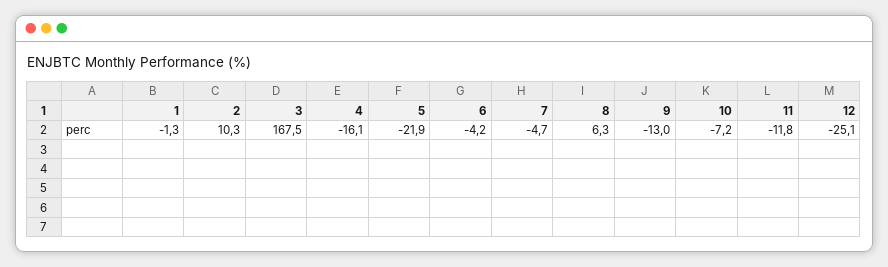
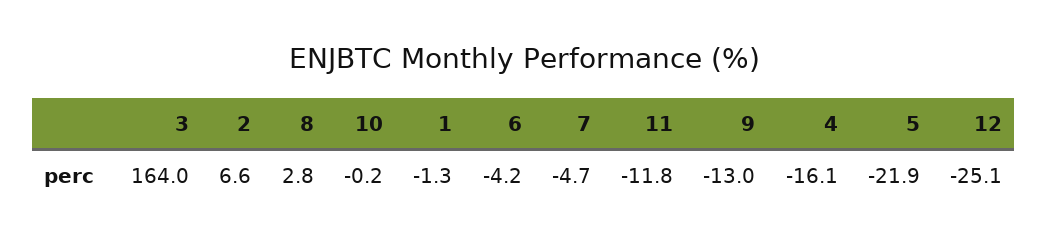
  {
    "1": -1.3,
-   "2": 10.3,
+   "2": 6.6,
-   "3": 167.5,
+   "3": 164,
    "4": -16.1,
    "5": -21.9,
    "6": -4.2,
    "7": -4.7,
-   "8": 6.3,
+   "8": 2.8,
    "9": -13,
-   "10": -7.2,
+   "10": -0.2,
    "11": -11.8,
    "12": -25.1
  }

